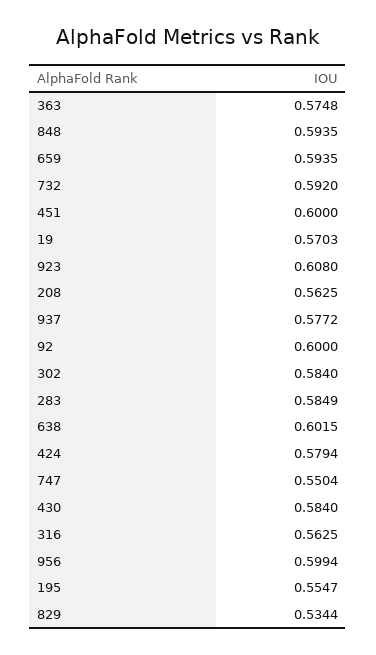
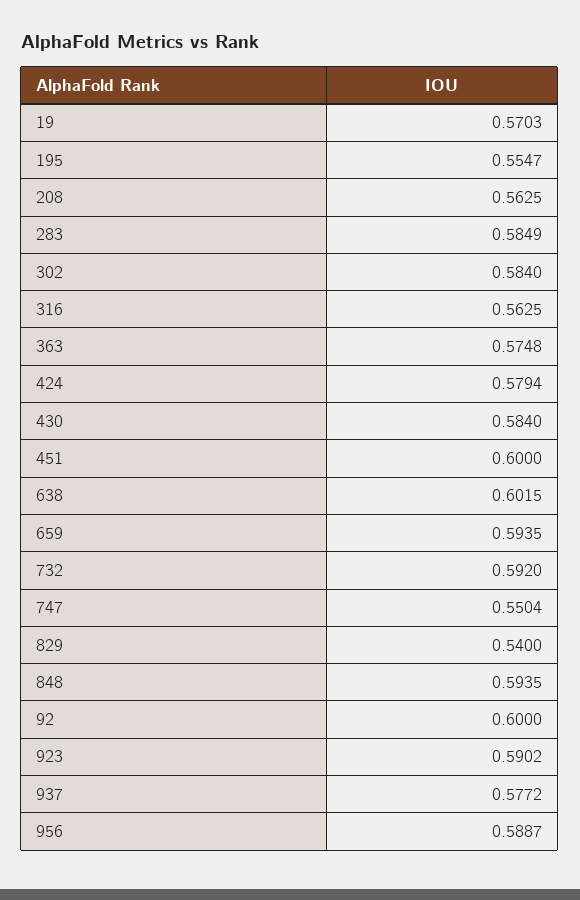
  {
    "363": 0.5748,
    "848": 0.5935,
    "659": 0.5935,
    "732": 0.592,
    "451": 0.6,
    "19": 0.5703,
-   "923": 0.608,
+   "923": 0.5902,
    "208": 0.5625,
    "937": 0.5772,
    "92": 0.6,
    "302": 0.584,
    "283": 0.5849,
    "638": 0.6015,
    "424": 0.5794,
    "747": 0.5504,
    "430": 0.584,
    "316": 0.5625,
-   "956": 0.5994,
+   "956": 0.5887,
    "195": 0.5547,
-   "829": 0.5344
+   "829": 0.54
  }

